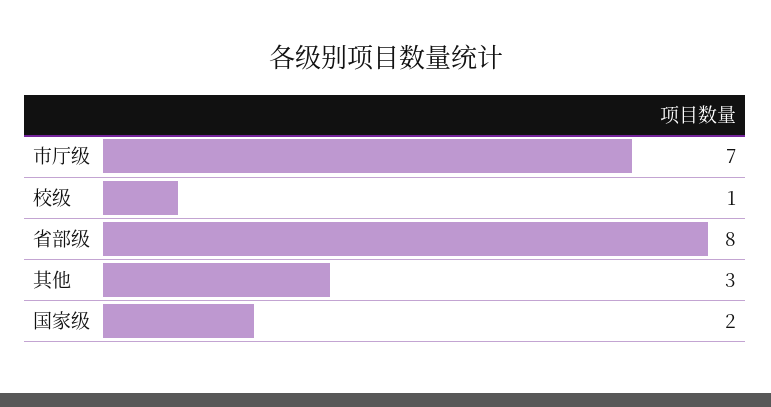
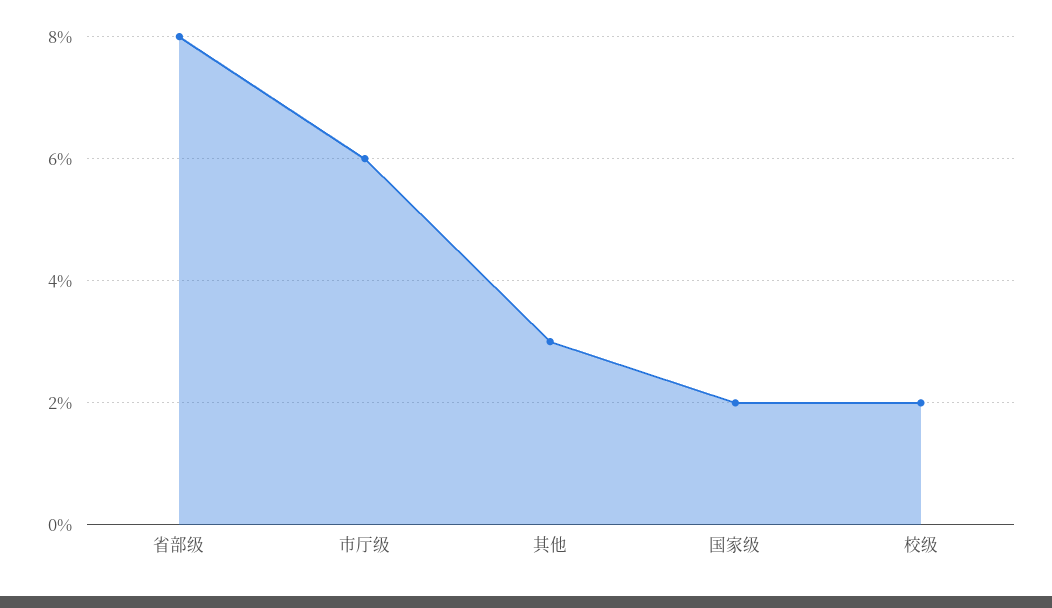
  {
-   "市厅级": 7,
+   "市厅级": 6,
-   "校级": 1,
+   "校级": 2,
    "省部级": 8,
    "其他": 3,
    "国家级": 2
  }

